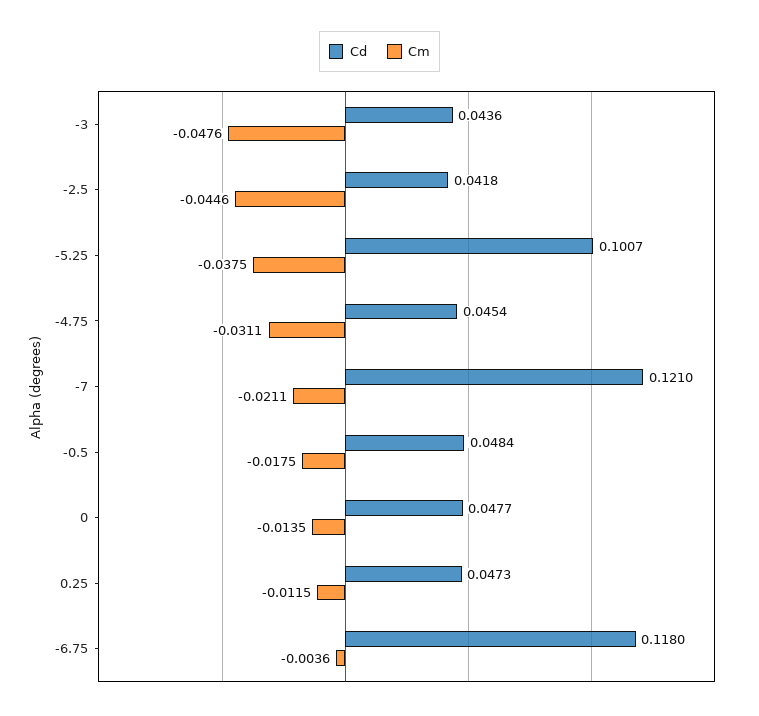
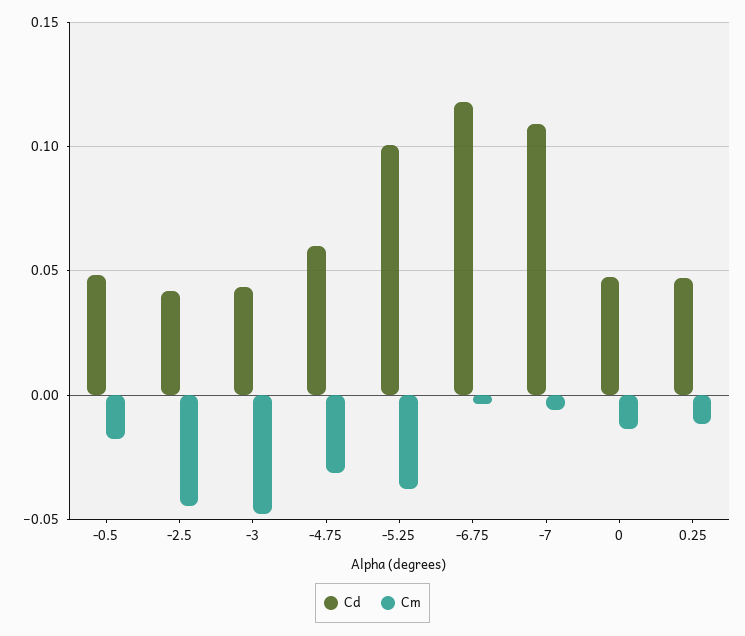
  {
    "Cd": {
      "-3": 0.0436,
      "-2.5": 0.0418,
      "-5.25": 0.1007,
-     "-4.75": 0.0454,
+     "-4.75": 0.06,
-     "-7": 0.121,
+     "-7": 0.11,
      "-0.5": 0.0484,
      "0": 0.0477,
      "0.25": 0.0473,
      "-6.75": 0.118
    },
    "Cm": {
      "-3": -0.0476,
      "-2.5": -0.0446,
      "-5.25": -0.0375,
      "-4.75": -0.0311,
-     "-7": -0.0211,
+     "-7": -0.005,
      "-0.5": -0.0175,
      "0": -0.0135,
      "0.25": -0.0115,
      "-6.75": -0.0036
    }
  }

